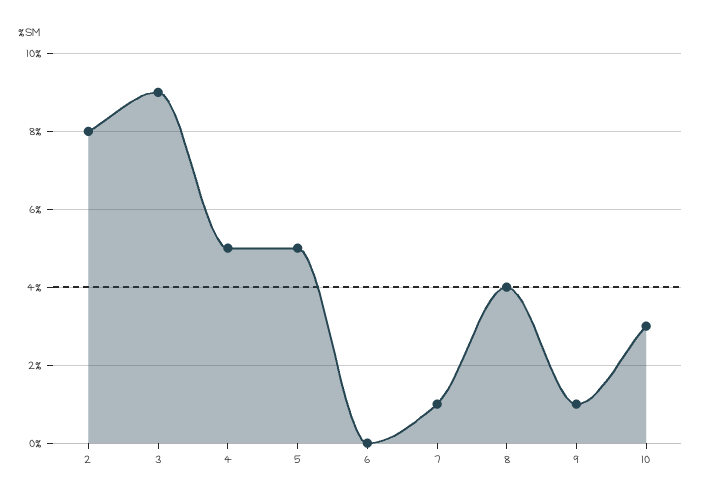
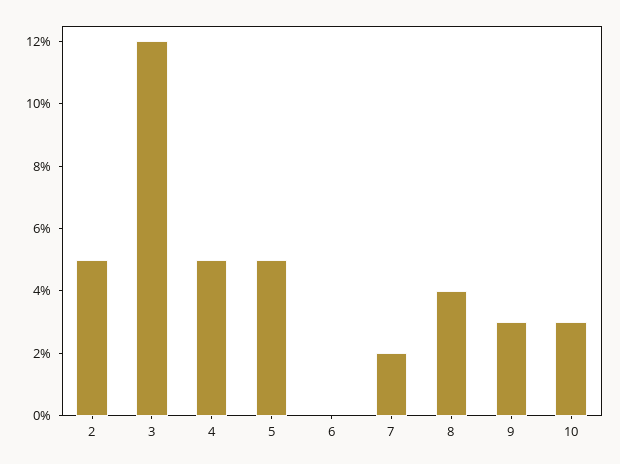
  {
-   "2": 8,
+   "2": 5,
-   "3": 9,
+   "3": 12,
    "4": 5,
    "5": 5,
    "6": 0,
-   "7": 1,
+   "7": 2,
    "8": 4,
-   "9": 1,
+   "9": 3,
    "10": 3
  }

